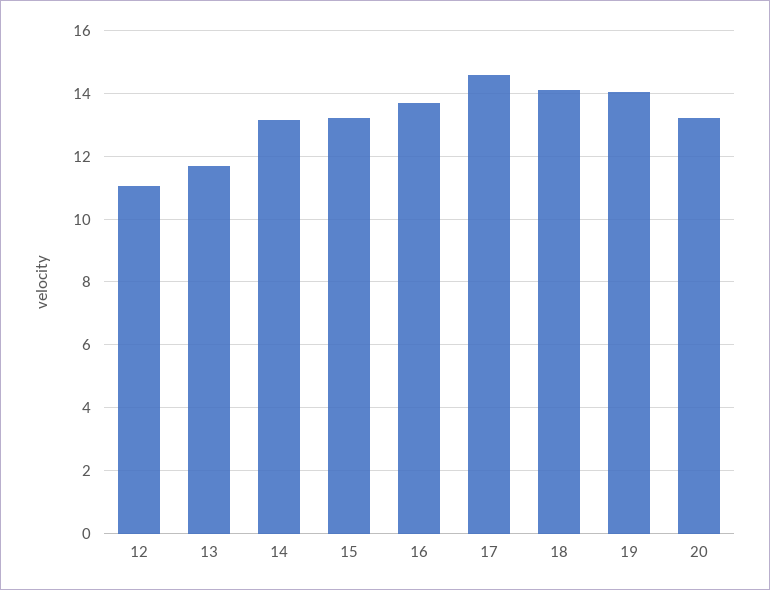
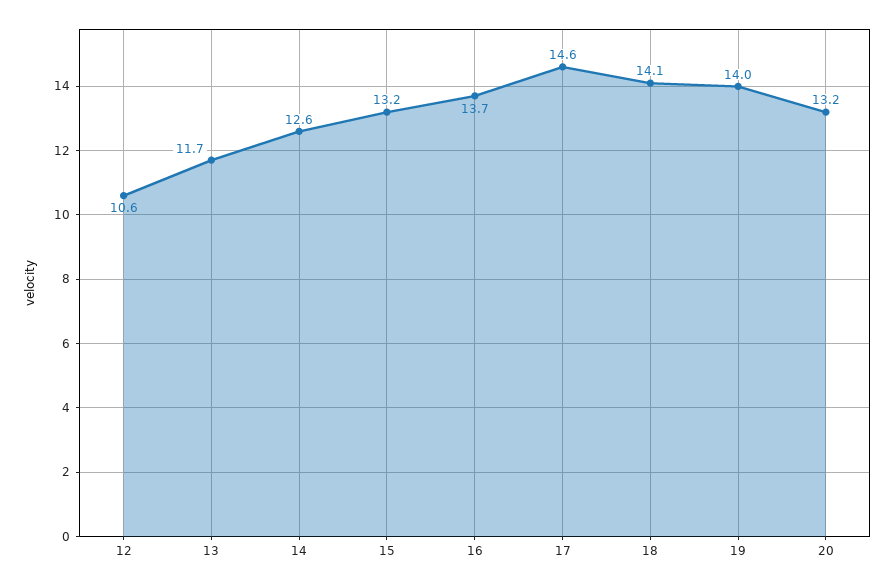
  {
-   "12": 11,
+   "12": 10.6,
    "13": 11.7,
-   "14": 13.2,
+   "14": 12.6,
    "15": 13.2,
    "16": 13.7,
    "17": 14.6,
    "18": 14.1,
    "19": 14,
    "20": 13.2
  }

